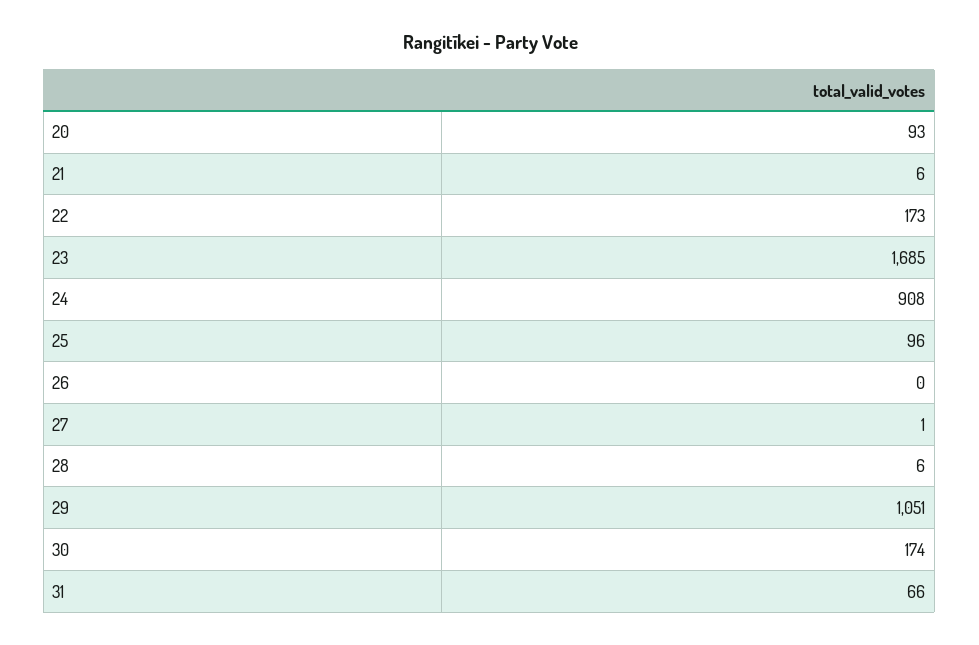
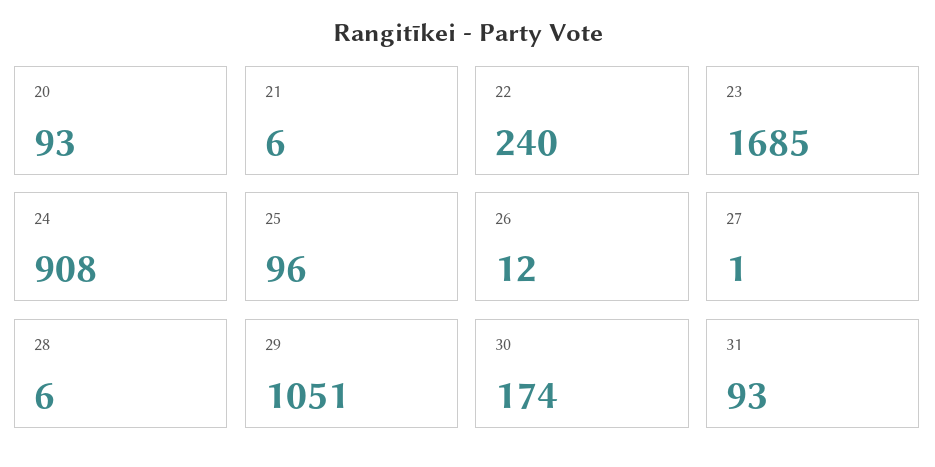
  {
    "20": 93,
    "21": 6,
-   "22": 173,
+   "22": 240,
    "23": 1685,
    "24": 908,
    "25": 96,
-   "26": 0,
+   "26": 12,
    "27": 1,
    "28": 6,
    "29": 1051,
    "30": 174,
-   "31": 66
+   "31": 93
  }

